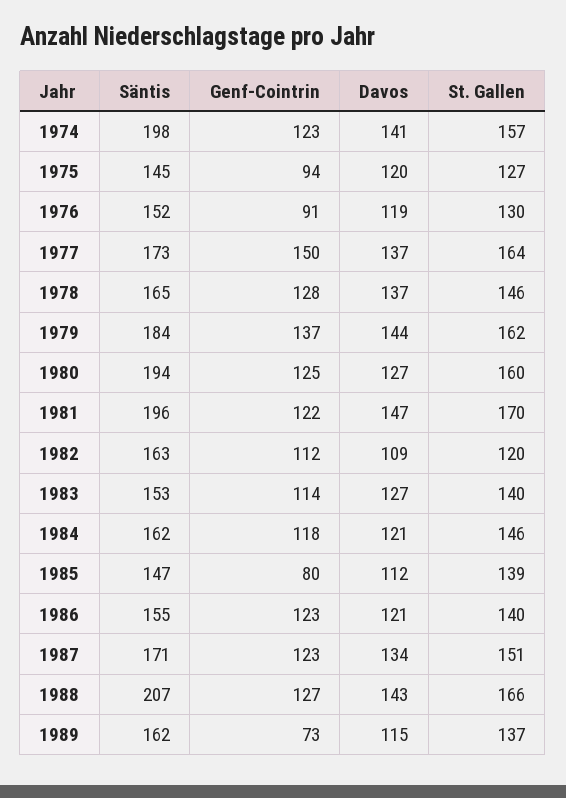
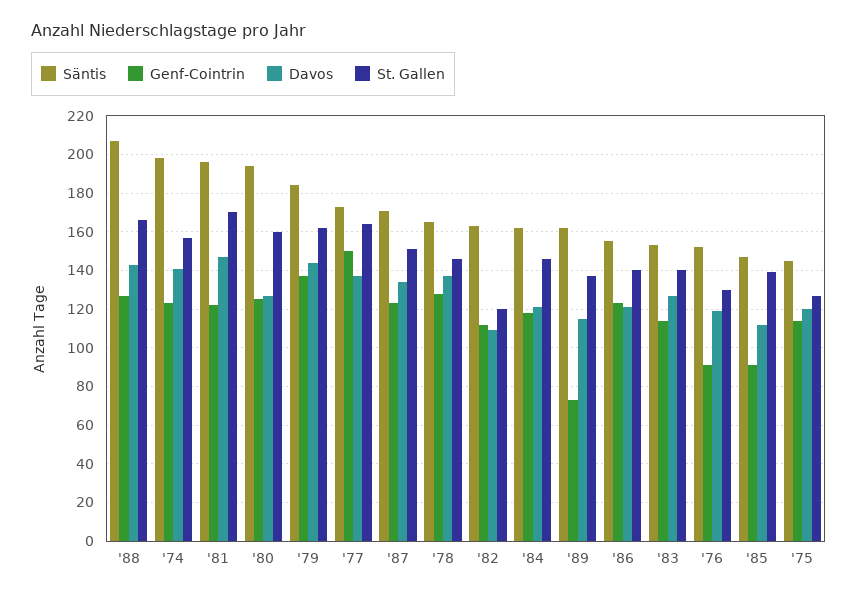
  {
    "Säntis": {
      "1974": 198,
      "1975": 145,
      "1976": 152,
      "1977": 173,
      "1978": 165,
      "1979": 184,
      "1980": 194,
      "1981": 196,
      "1982": 163,
      "1983": 153,
      "1984": 162,
      "1985": 147,
      "1986": 155,
      "1987": 171,
      "1988": 207,
      "1989": 162
    },
    "Genf-Cointrin": {
      "1974": 123,
-     "1975": 94,
+     "1975": 115,
      "1976": 91,
      "1977": 150,
      "1978": 128,
      "1979": 137,
      "1980": 125,
      "1981": 122,
      "1982": 112,
      "1983": 114,
      "1984": 118,
-     "1985": 80,
+     "1985": 90,
      "1986": 123,
      "1987": 123,
      "1988": 127,
      "1989": 73
    },
    "Davos": {
      "1974": 141,
      "1975": 120,
      "1976": 119,
      "1977": 137,
      "1978": 137,
      "1979": 144,
      "1980": 127,
      "1981": 147,
      "1982": 109,
      "1983": 127,
      "1984": 121,
      "1985": 112,
      "1986": 121,
      "1987": 134,
      "1988": 143,
      "1989": 115
    },
    "St. Gallen": {
      "1974": 157,
      "1975": 127,
      "1976": 130,
      "1977": 164,
      "1978": 146,
      "1979": 162,
      "1980": 160,
      "1981": 170,
      "1982": 120,
      "1983": 140,
      "1984": 146,
      "1985": 139,
      "1986": 140,
      "1987": 151,
      "1988": 166,
      "1989": 137
    }
  }

